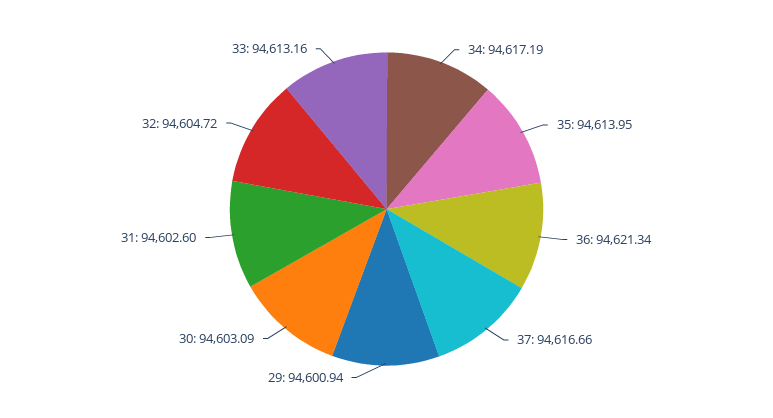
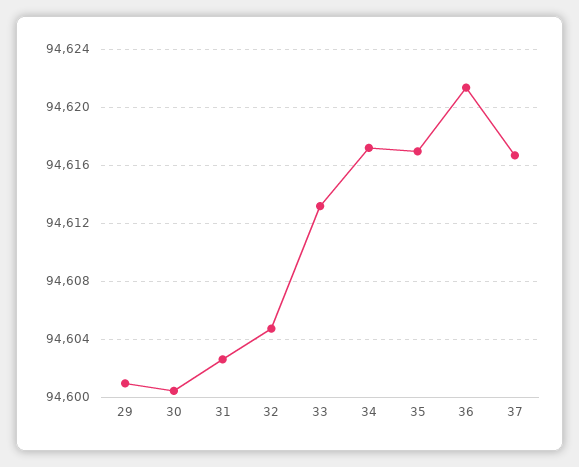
  {
    "34": 94617.19,
-   "35": 94613.95,
+   "35": 94617,
    "36": 94621.34,
    "37": 94616.66,
    "29": 94600.94,
-   "30": 94603.09,
+   "30": 94600.5,
    "31": 94602.6,
    "32": 94604.72,
    "33": 94613.16
  }

